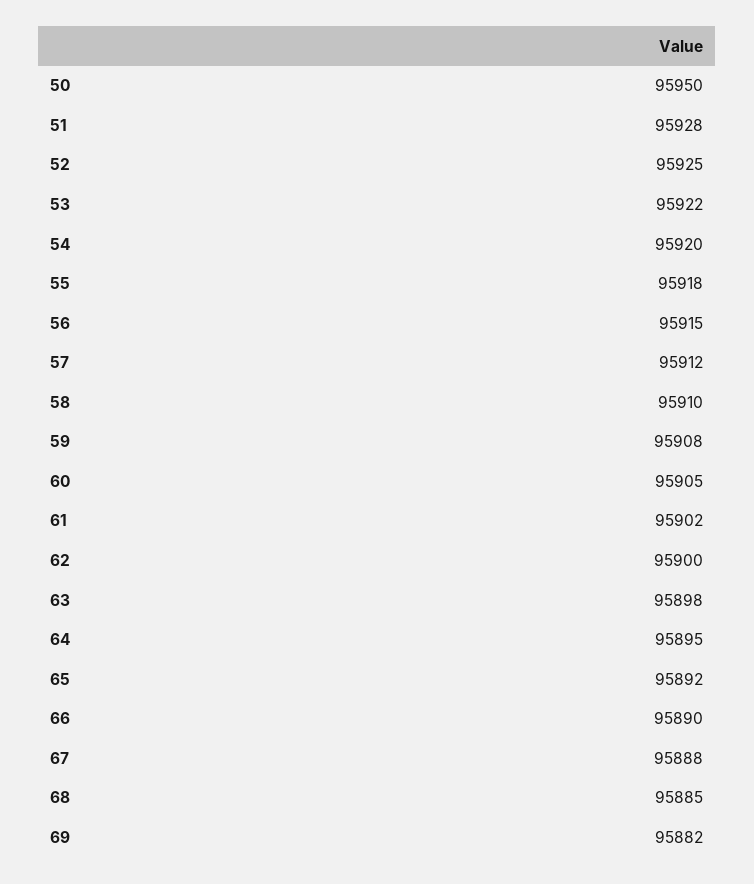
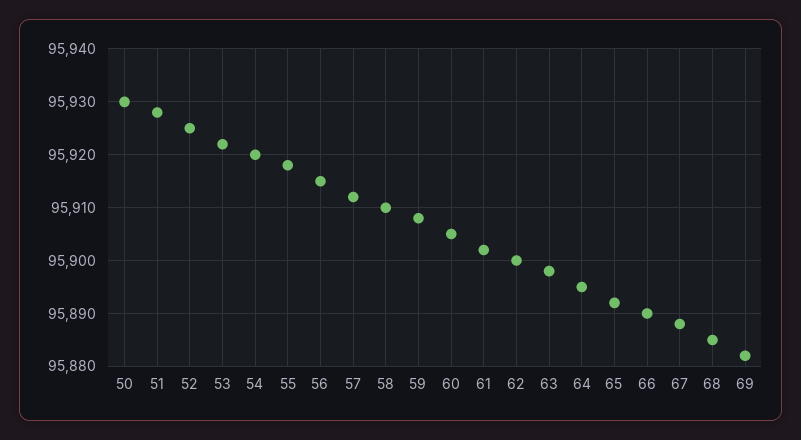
  {
-   "50": 95950,
+   "50": 95930,
    "51": 95928,
    "52": 95925,
    "53": 95922,
    "54": 95920,
    "55": 95918,
    "56": 95915,
    "57": 95912,
    "58": 95910,
    "59": 95908,
    "60": 95905,
    "61": 95902,
    "62": 95900,
    "63": 95898,
    "64": 95895,
    "65": 95892,
    "66": 95890,
    "67": 95888,
    "68": 95885,
    "69": 95882
  }

